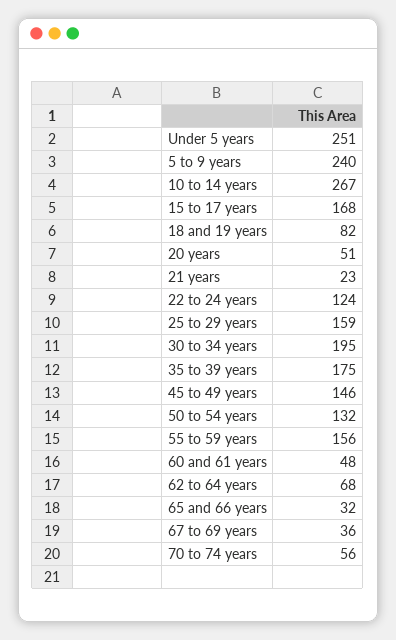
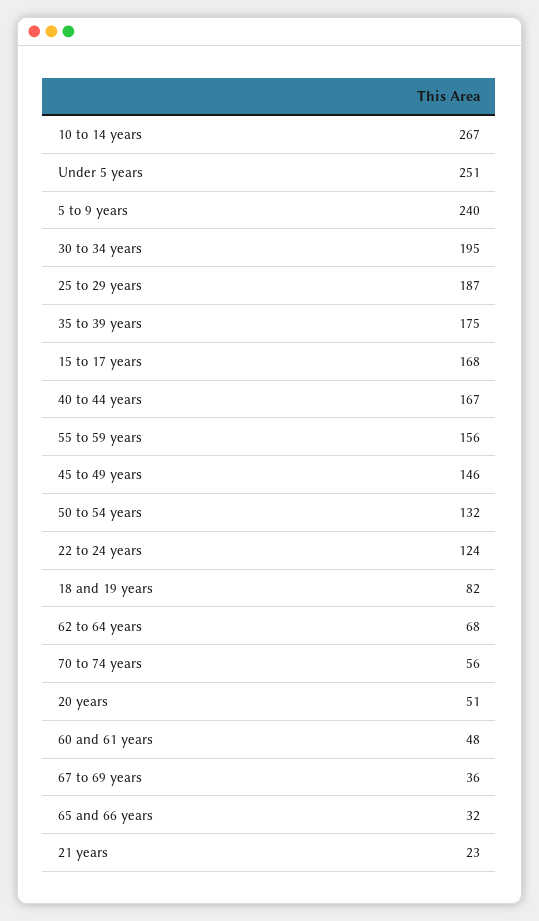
  {
    "Under 5 years": 251,
    "5 to 9 years": 240,
    "10 to 14 years": 267,
    "15 to 17 years": 168,
    "18 and 19 years": 82,
    "20 years": 51,
    "21 years": 23,
    "22 to 24 years": 124,
-   "25 to 29 years": 159,
+   "25 to 29 years": 187,
    "30 to 34 years": 195,
    "35 to 39 years": 175,
    "45 to 49 years": 146,
    "50 to 54 years": 132,
    "55 to 59 years": 156,
    "60 and 61 years": 48,
    "62 to 64 years": 68,
    "65 and 66 years": 32,
    "67 to 69 years": 36,
-   "70 to 74 years": 56
+   "70 to 74 years": 56,
+   "40 to 44 years": 167
  }

